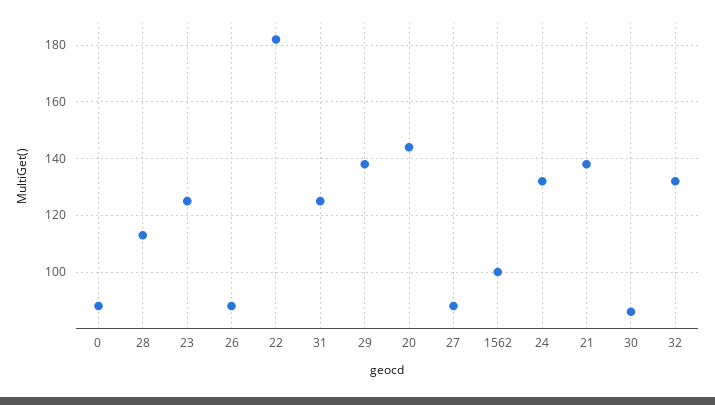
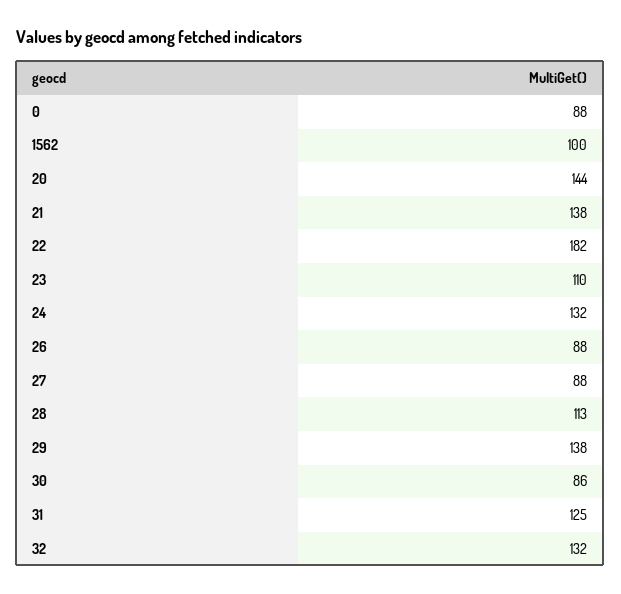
  {
    "0": 88,
    "28": 113,
-   "23": 125,
+   "23": 110,
    "26": 88,
    "22": 182,
    "31": 125,
    "29": 138,
    "20": 144,
    "27": 88,
    "1562": 100,
    "24": 132,
    "21": 138,
    "30": 86,
    "32": 132
  }

